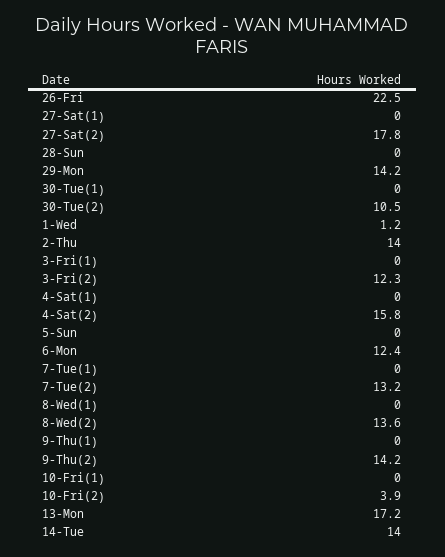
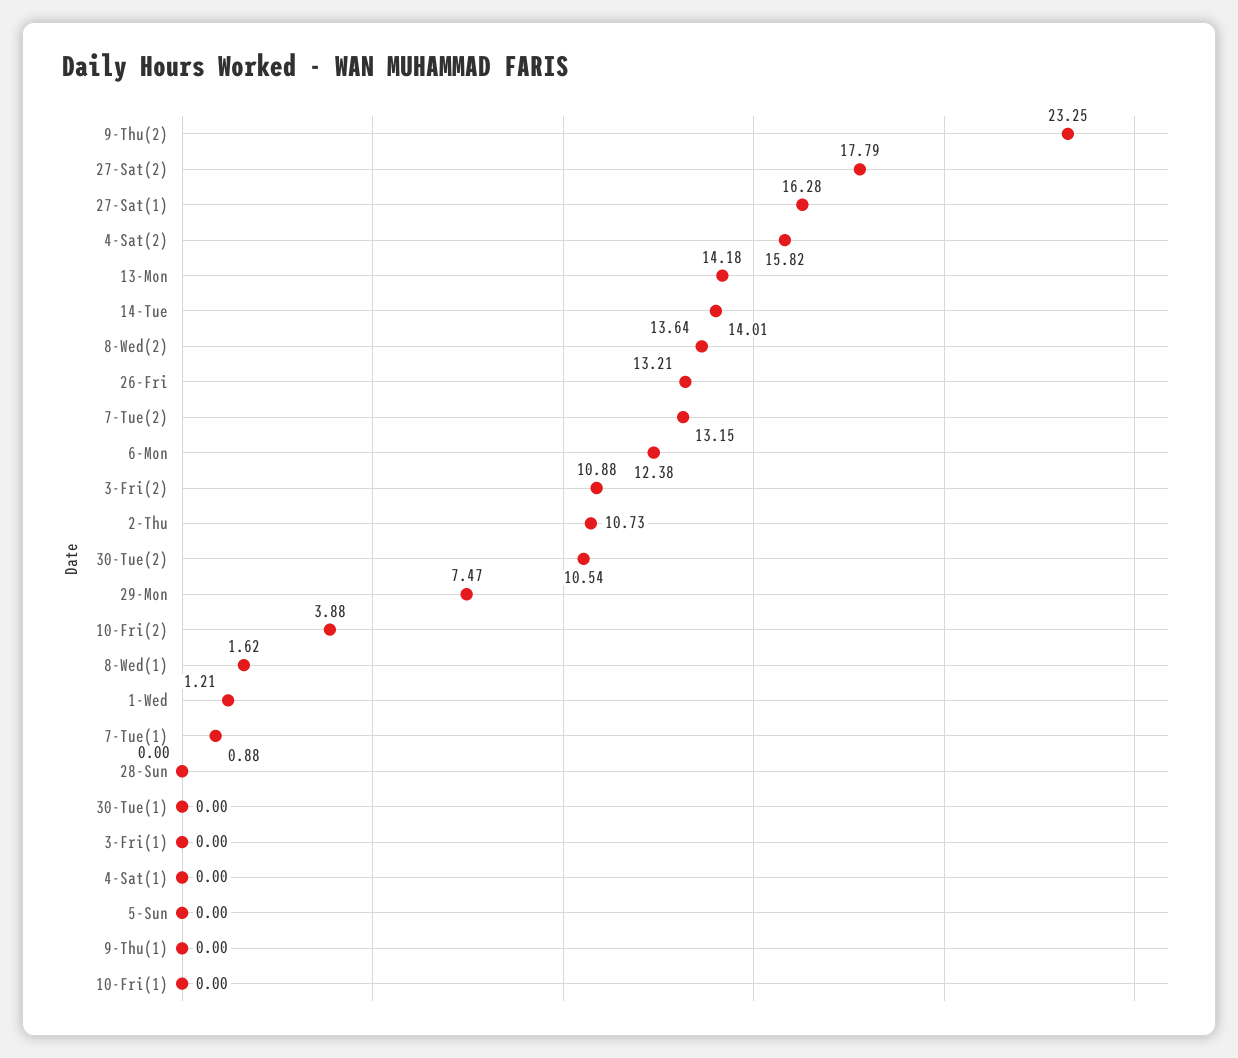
  {
-   "26-Fri": 22.5,
+   "26-Fri": 13.21,
-   "27-Sat(1)": 0,
+   "27-Sat(1)": 16.28,
    "27-Sat(2)": 17.79,
    "28-Sun": 0,
-   "29-Mon": 14.2,
+   "29-Mon": 7.47,
    "30-Tue(1)": 0,
    "30-Tue(2)": 10.54,
    "1-Wed": 1.21,
-   "2-Thu": 14,
+   "2-Thu": 10.73,
    "3-Fri(1)": 0,
-   "3-Fri(2)": 12.3,
+   "3-Fri(2)": 10.88,
    "4-Sat(1)": 0,
    "4-Sat(2)": 15.82,
    "5-Sun": 0,
    "6-Mon": 12.38,
-   "7-Tue(1)": 0,
+   "7-Tue(1)": 0.88,
    "7-Tue(2)": 13.15,
-   "8-Wed(1)": 0,
+   "8-Wed(1)": 1.62,
    "8-Wed(2)": 13.64,
    "9-Thu(1)": 0,
-   "9-Thu(2)": 14.2,
+   "9-Thu(2)": 23.25,
    "10-Fri(1)": 0,
    "10-Fri(2)": 3.88,
-   "13-Mon": 17.2,
+   "13-Mon": 14.18,
    "14-Tue": 14.01
  }

